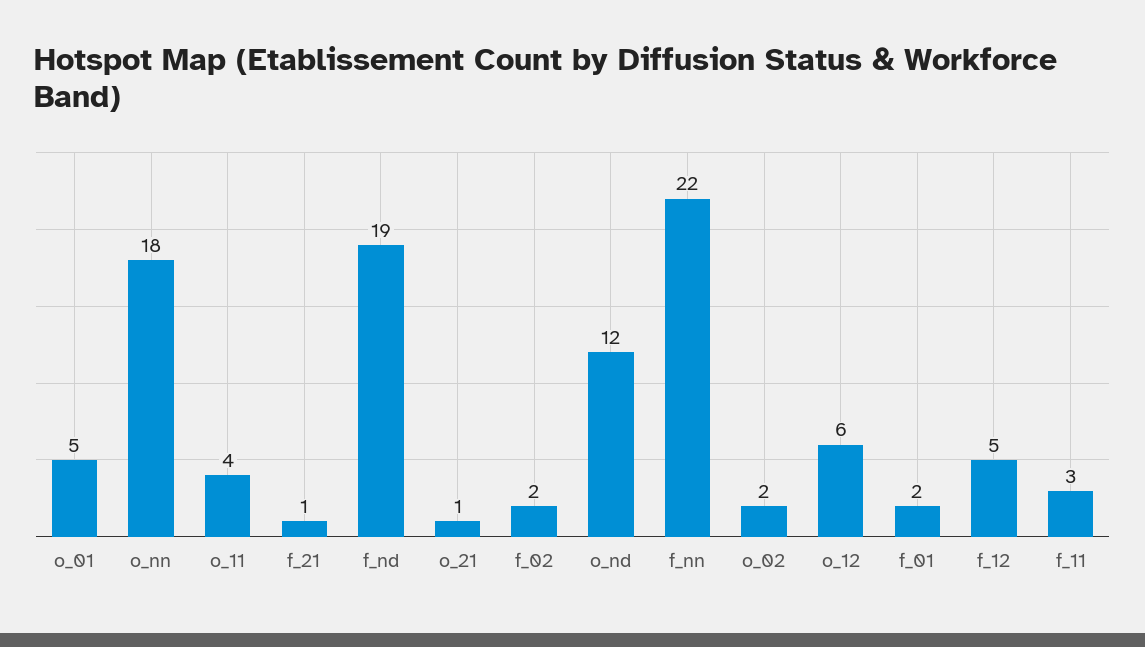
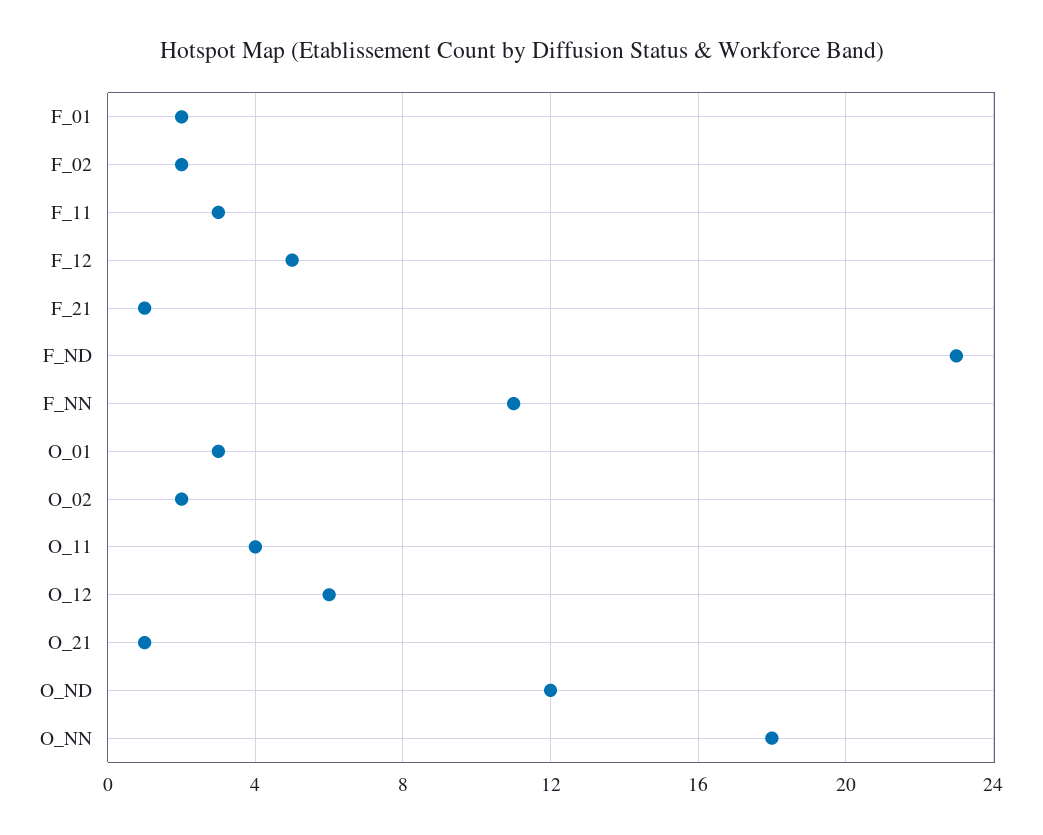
  {
-   "o_01": 5,
+   "o_01": 3,
    "o_nn": 18,
    "o_11": 4,
    "f_21": 1,
-   "f_nd": 19,
+   "f_nd": 23,
    "o_21": 1,
    "f_02": 2,
    "o_nd": 12,
-   "f_nn": 22,
+   "f_nn": 11,
    "o_02": 2,
    "o_12": 6,
    "f_01": 2,
    "f_12": 5,
    "f_11": 3
  }

